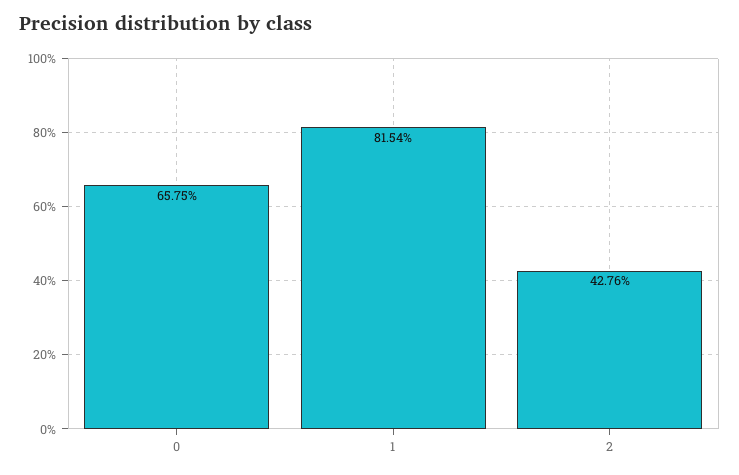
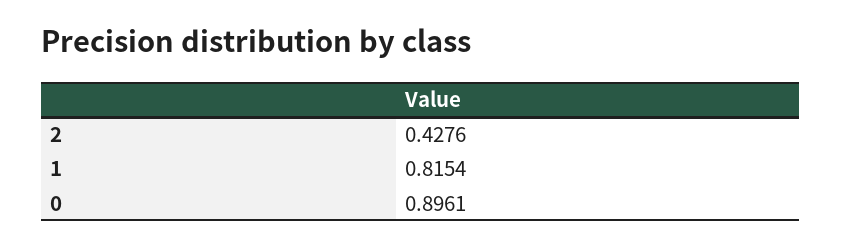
  {
-   "0": 0.6575,
+   "0": 0.8961,
    "1": 0.8154,
    "2": 0.4276
  }

